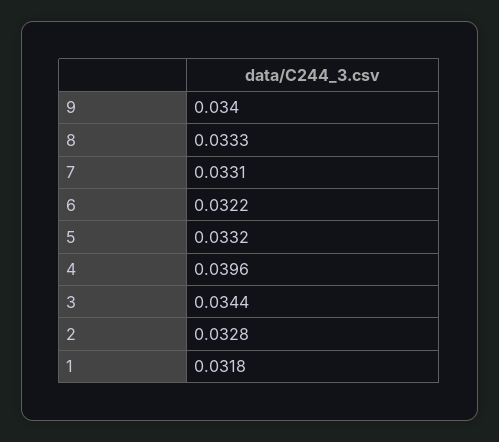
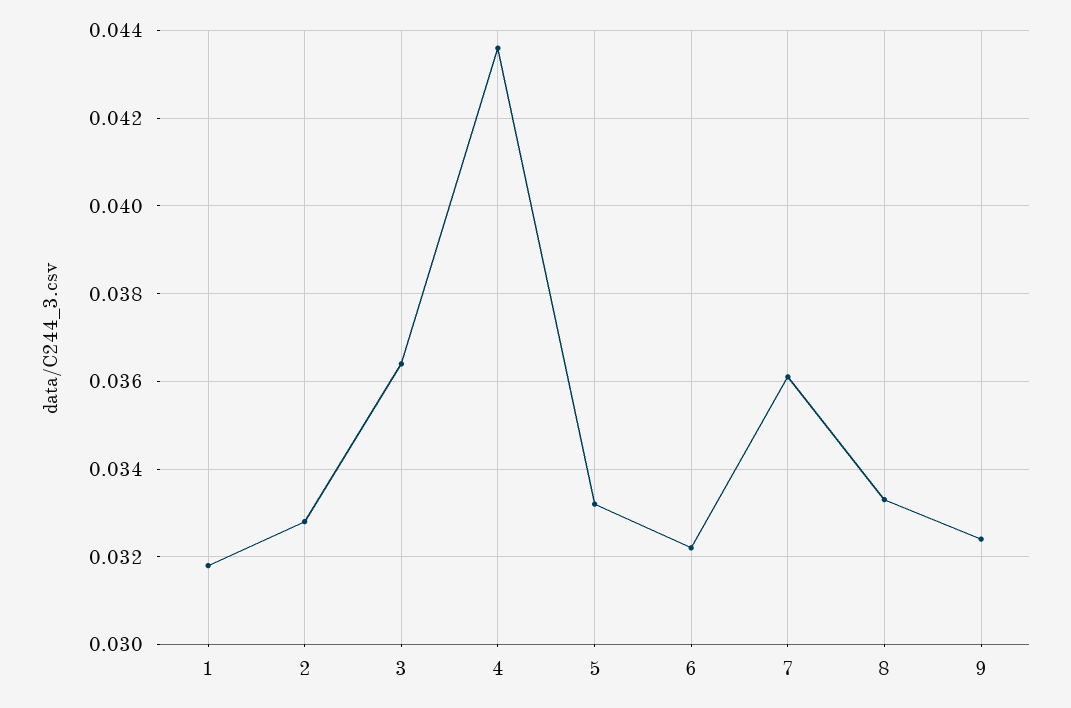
  {
-   "9": 0.034,
+   "9": 0.0325,
    "8": 0.0333,
-   "7": 0.0331,
+   "7": 0.036,
    "6": 0.0322,
    "5": 0.0332,
-   "4": 0.0396,
+   "4": 0.0435,
-   "3": 0.0344,
+   "3": 0.0365,
    "2": 0.0328,
    "1": 0.0318
  }

